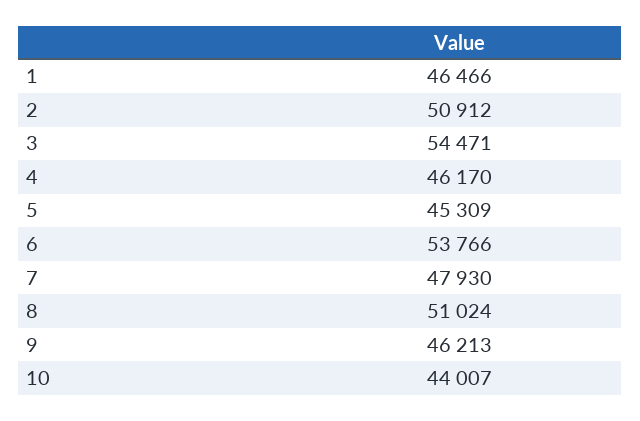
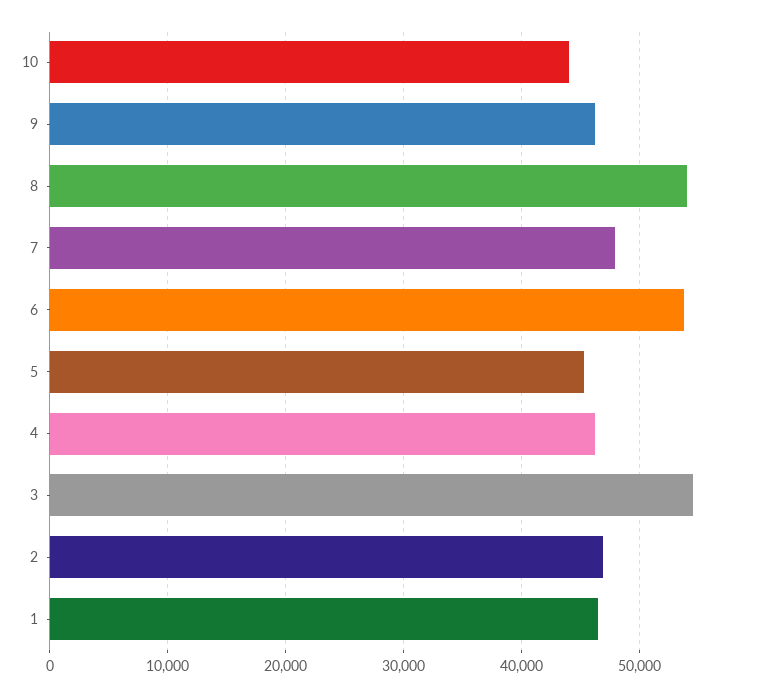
  {
    "1": 46466,
-   "2": 50912,
+   "2": 47000,
    "3": 54471,
    "4": 46170,
    "5": 45309,
    "6": 53766,
    "7": 47930,
-   "8": 51024,
+   "8": 54000,
    "9": 46213,
    "10": 44007
  }

